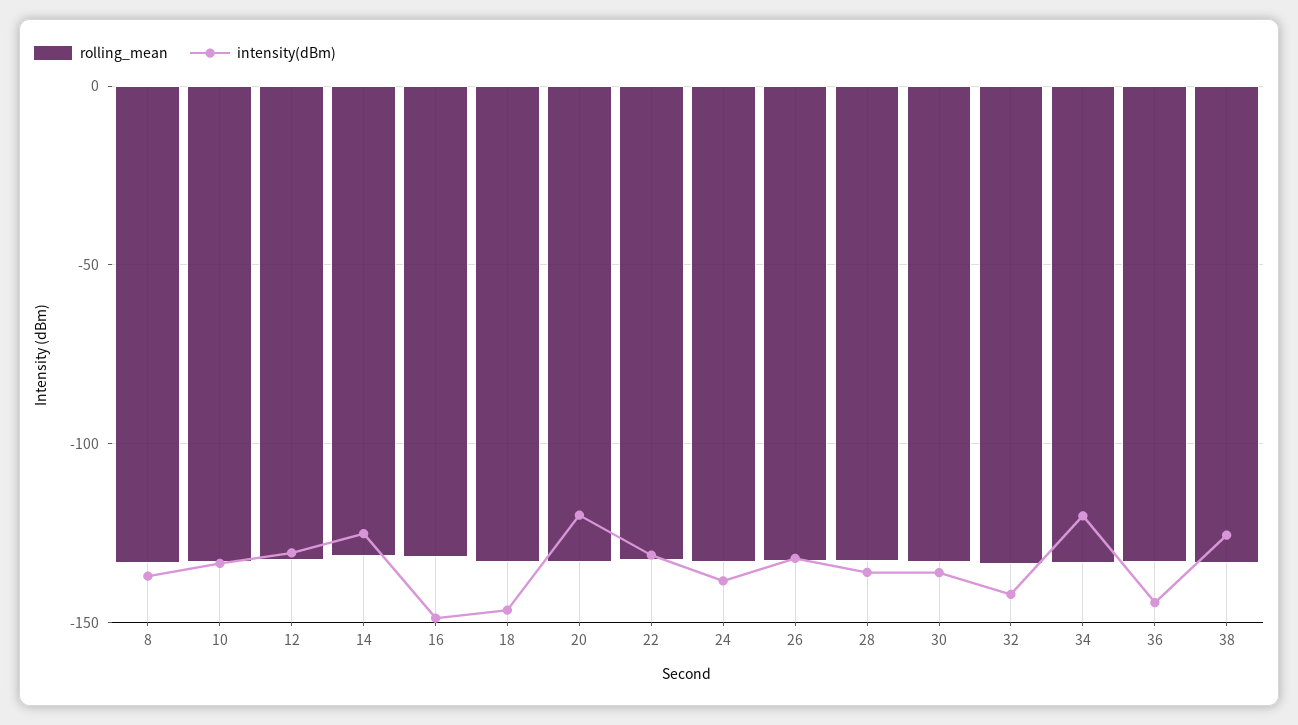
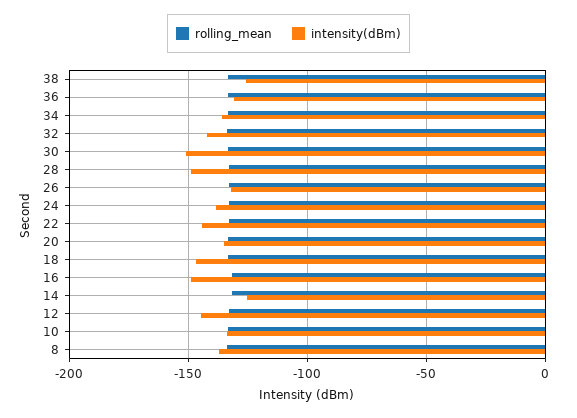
  {
    "rolling_mean": {
      "8": -135,
      "10": -135,
      "12": -135,
      "14": -130,
      "16": -130,
      "18": -135,
      "20": -135,
      "22": -135,
      "24": -135,
      "26": -135,
      "28": -135,
      "30": -135,
      "32": -135,
      "34": -135,
      "36": -135,
      "38": -135
    },
    "intensity(dBm)": {
      "8": -135,
      "10": -135,
-     "12": -130,
+     "12": -145,
      "14": -125,
      "16": -150,
      "18": -145,
-     "20": -120,
+     "20": -135,
-     "22": -130,
+     "22": -145,
      "24": -140,
      "26": -130,
-     "28": -135,
+     "28": -150,
-     "30": -135,
+     "30": -150,
      "32": -140,
-     "34": -120,
+     "34": -135,
-     "36": -145,
+     "36": -130,
      "38": -125
    }
  }

